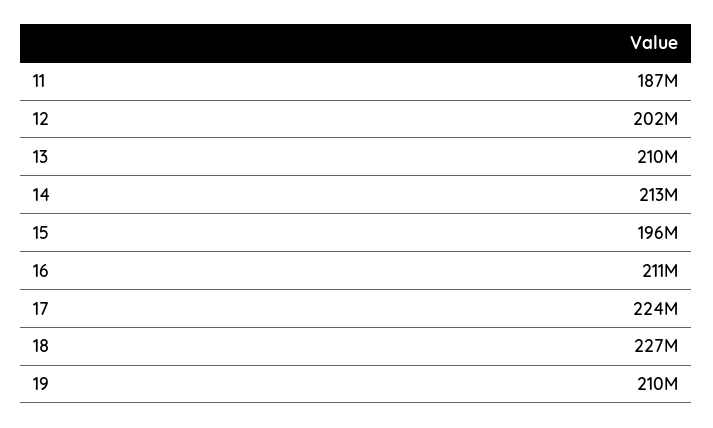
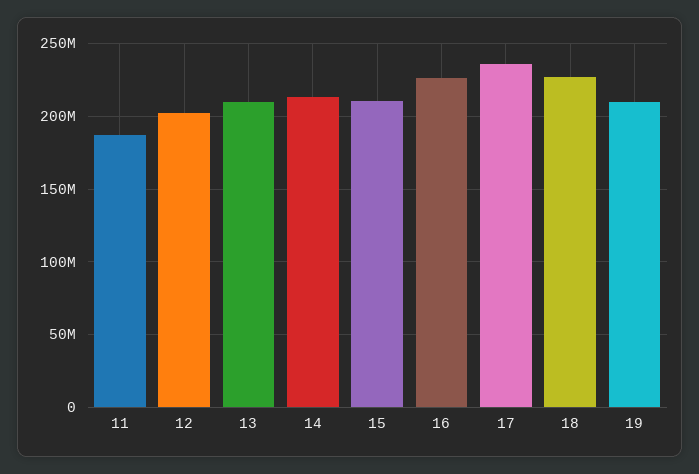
  {
    "11": 187000000,
    "12": 202000000,
    "13": 210000000,
    "14": 213000000,
-   "15": 196000000,
+   "15": 210000000,
-   "16": 211000000,
+   "16": 225000000,
-   "17": 224000000,
+   "17": 235000000,
    "18": 227000000,
    "19": 210000000
  }

